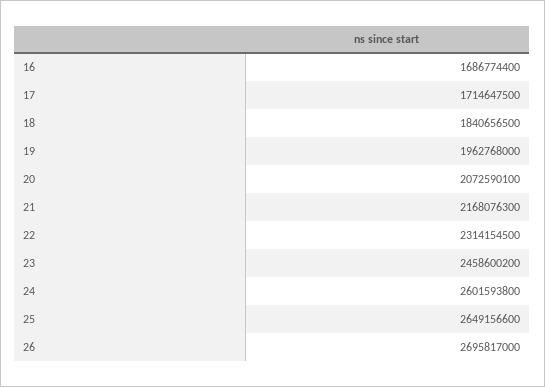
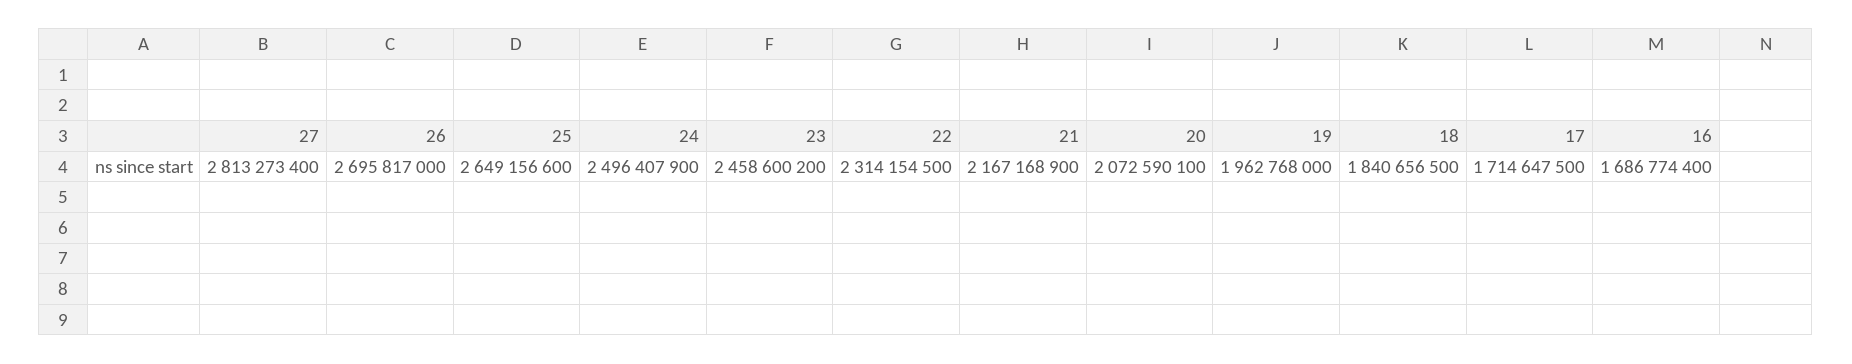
  {
    "16": 1686774400,
    "17": 1714647500,
    "18": 1840656500,
    "19": 1962768000,
    "20": 2072590100,
-   "21": 2168076300,
+   "21": 2167168900,
    "22": 2314154500,
    "23": 2458600200,
-   "24": 2601593800,
+   "24": 2496407900,
    "25": 2649156600,
-   "26": 2695817000
+   "26": 2695817000,
+   "27": 2813273400
  }

